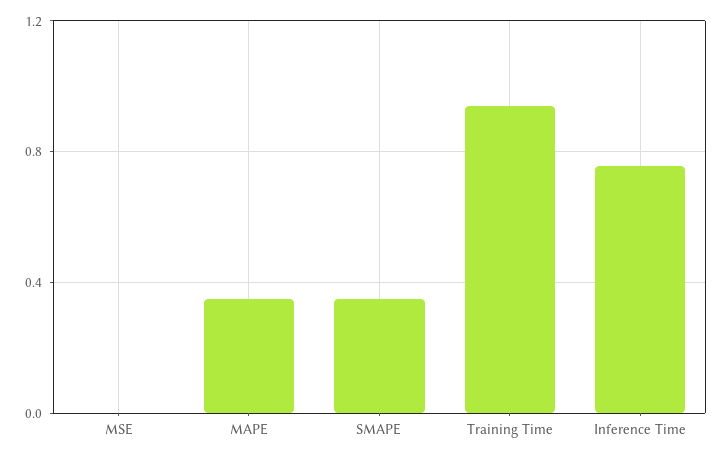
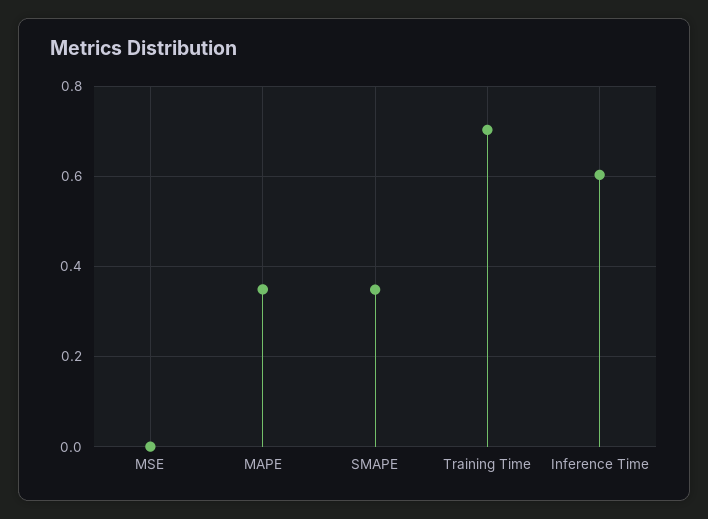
  {
    "MSE": 0,
    "MAPE": 0.34,
    "SMAPE": 0.34,
-   "Training Time": 0.95,
+   "Training Time": 0.7,
-   "Inference Time": 0.75
+   "Inference Time": 0.6
  }

